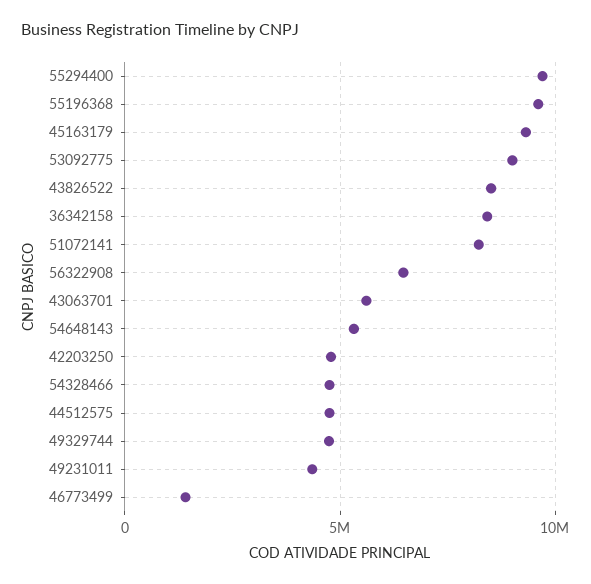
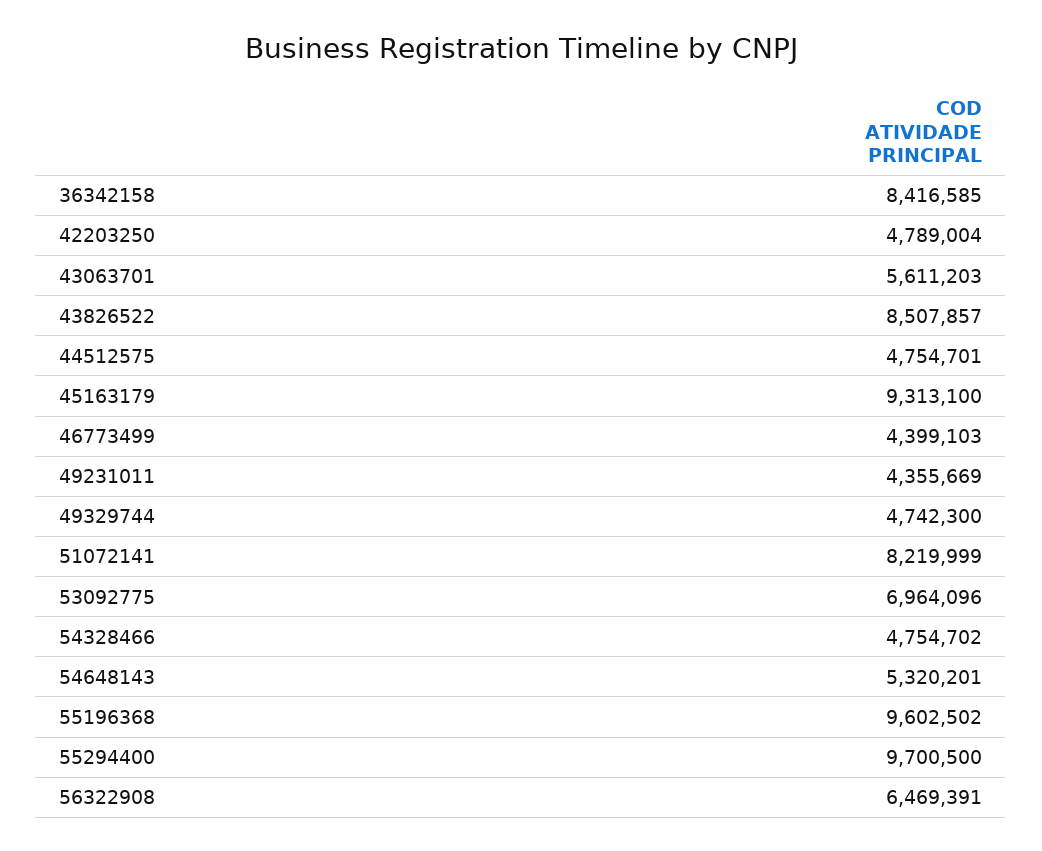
  {
    "55294400": 9700500,
    "55196368": 9602502,
    "45163179": 9313100,
-   "53092775": 9000000,
+   "53092775": 6964096,
    "43826522": 8507857,
    "36342158": 8416585,
    "51072141": 8219999,
    "56322908": 6469391,
    "43063701": 5611203,
    "54648143": 5320201,
    "42203250": 4789004,
    "54328466": 4754702,
    "44512575": 4754701,
    "49329744": 4742300,
    "49231011": 4355669,
-   "46773499": 1500000
+   "46773499": 4399103
  }

